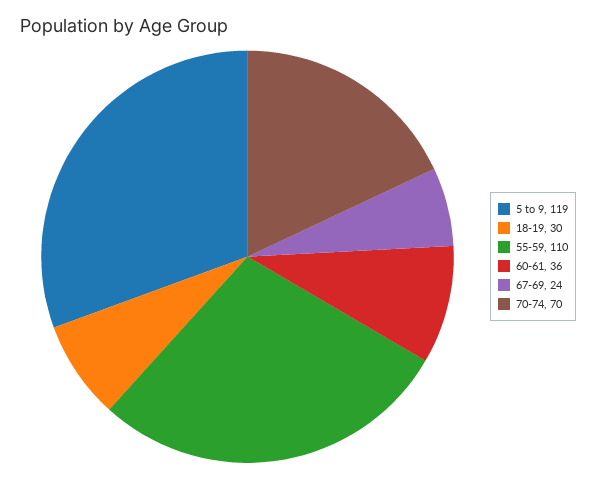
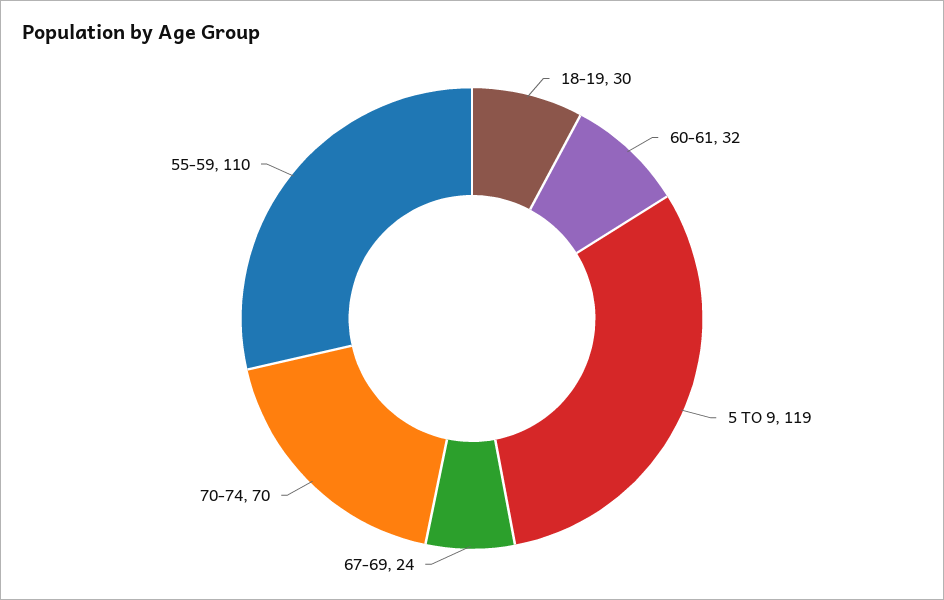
  {
    "5 to 9": 119,
    "18-19": 30,
    "55-59": 110,
-   "60-61": 36,
+   "60-61": 32,
    "67-69": 24,
    "70-74": 70
  }

